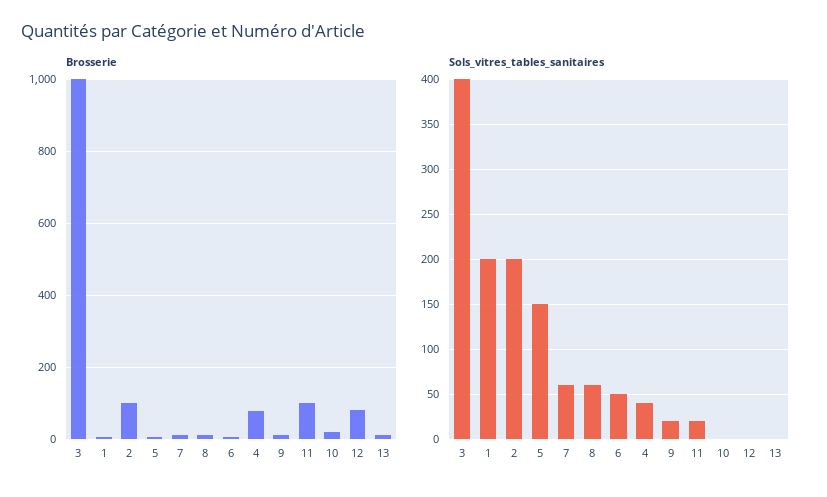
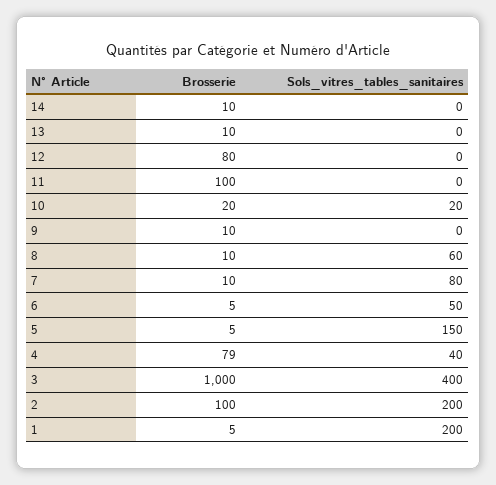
  {
    "Brosserie": {
      "3": 1000,
      "1": 5,
      "2": 100,
      "5": 5,
      "7": 10,
      "8": 10,
      "6": 5,
      "4": 79,
      "9": 10,
      "11": 100,
      "10": 20,
      "12": 80,
-     "13": 10
+     "13": 10,
+     "14": 10
    },
    "Sols_vitres_tables_sanitaires": {
      "3": 400,
      "1": 200,
      "2": 200,
      "5": 150,
-     "7": 60,
+     "7": 80,
      "8": 60,
      "6": 50,
      "4": 40,
-     "9": 20,
+     "9": 0,
-     "11": 20,
+     "11": 0,
-     "10": 0,
+     "10": 20,
      "12": 0,
-     "13": 0
+     "13": 0,
+     "14": 0
    }
  }

